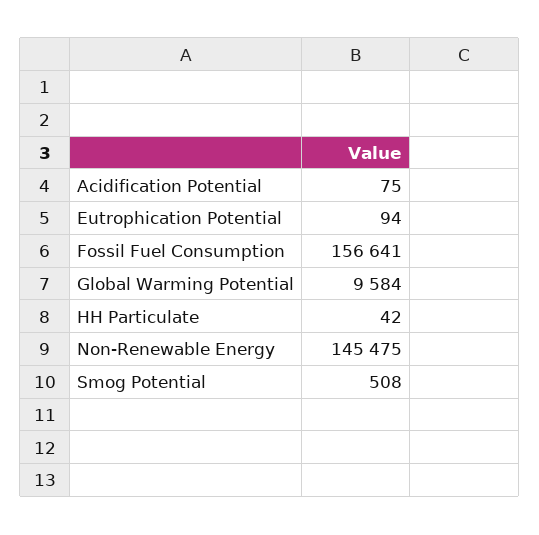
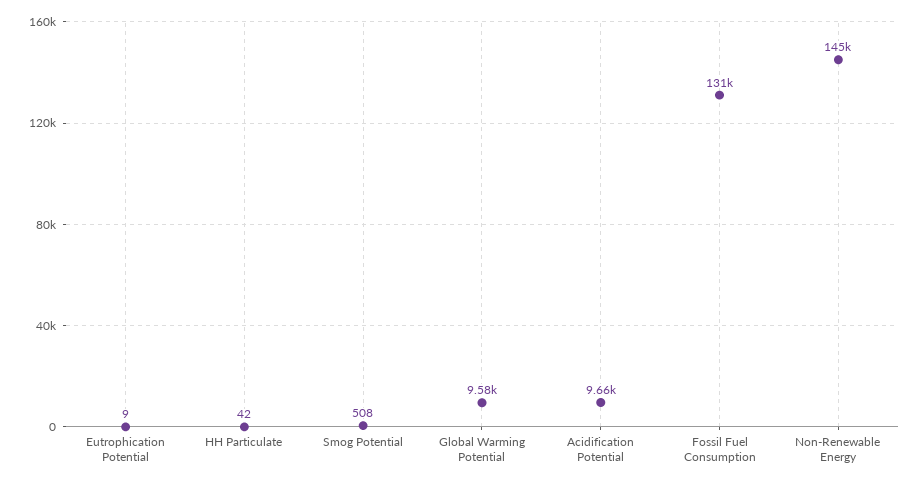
  {
-   "Acidification Potential": 75,
+   "Acidification Potential": 9660,
-   "Eutrophication Potential": 94,
+   "Eutrophication Potential": 9,
-   "Fossil Fuel Consumption": 156641,
+   "Fossil Fuel Consumption": 131000,
    "Global Warming Potential": 9584,
    "HH Particulate": 42,
    "Non-Renewable Energy": 145475,
    "Smog Potential": 508
  }

